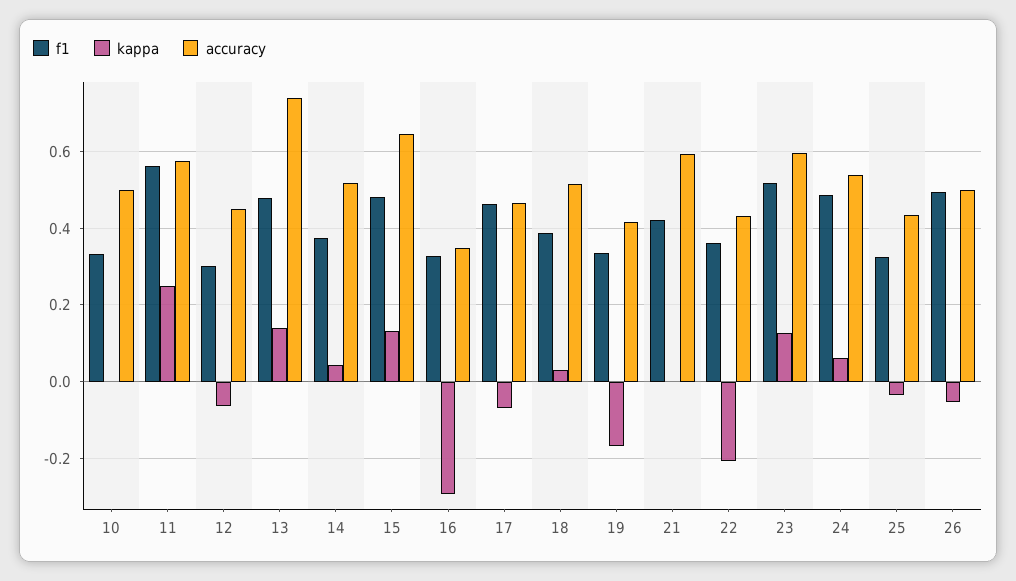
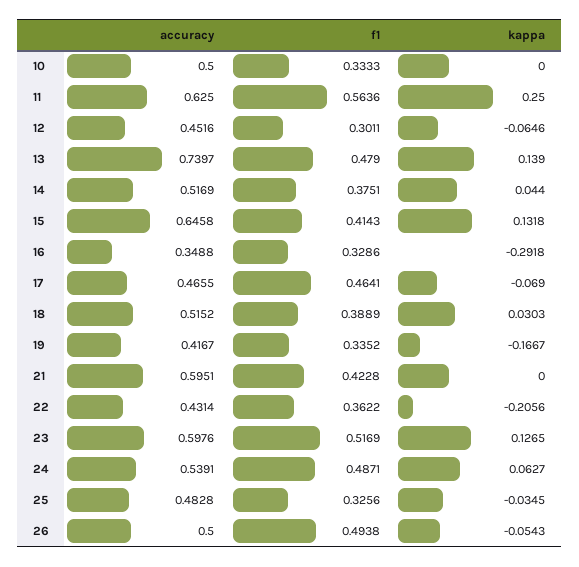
  {
    "f1": {
      "10": 0.3333,
      "11": 0.5636,
      "12": 0.3011,
      "13": 0.479,
      "14": 0.3751,
-     "15": 0.48,
+     "15": 0.4143,
      "16": 0.3286,
      "17": 0.4641,
      "18": 0.3889,
      "19": 0.3352,
      "21": 0.4228,
      "22": 0.3622,
      "23": 0.5169,
      "24": 0.4871,
      "25": 0.3256,
      "26": 0.4938
    },
    "kappa": {
      "10": 0,
      "11": 0.25,
      "12": -0.0646,
      "13": 0.139,
      "14": 0.044,
      "15": 0.1318,
      "16": -0.2918,
      "17": -0.069,
      "18": 0.0303,
      "19": -0.1667,
      "21": 0,
      "22": -0.2056,
      "23": 0.1265,
      "24": 0.0627,
      "25": -0.0345,
      "26": -0.0543
    },
    "accuracy": {
      "10": 0.5,
-     "11": 0.58,
+     "11": 0.625,
      "12": 0.4516,
      "13": 0.7397,
      "14": 0.5169,
      "15": 0.6458,
      "16": 0.3488,
      "17": 0.4655,
      "18": 0.5152,
      "19": 0.4167,
      "21": 0.5951,
      "22": 0.4314,
      "23": 0.5976,
      "24": 0.5391,
-     "25": 0.44,
+     "25": 0.4828,
      "26": 0.5
    }
  }

